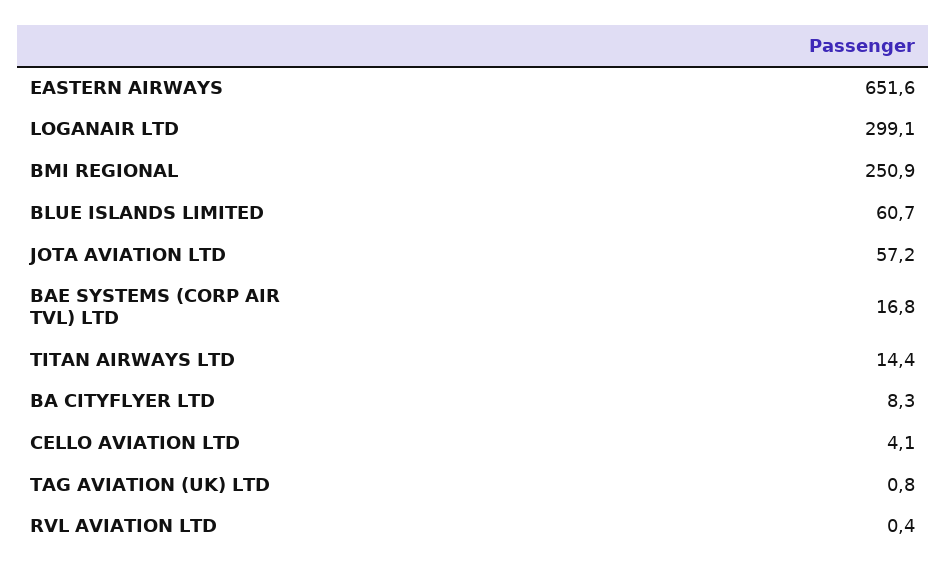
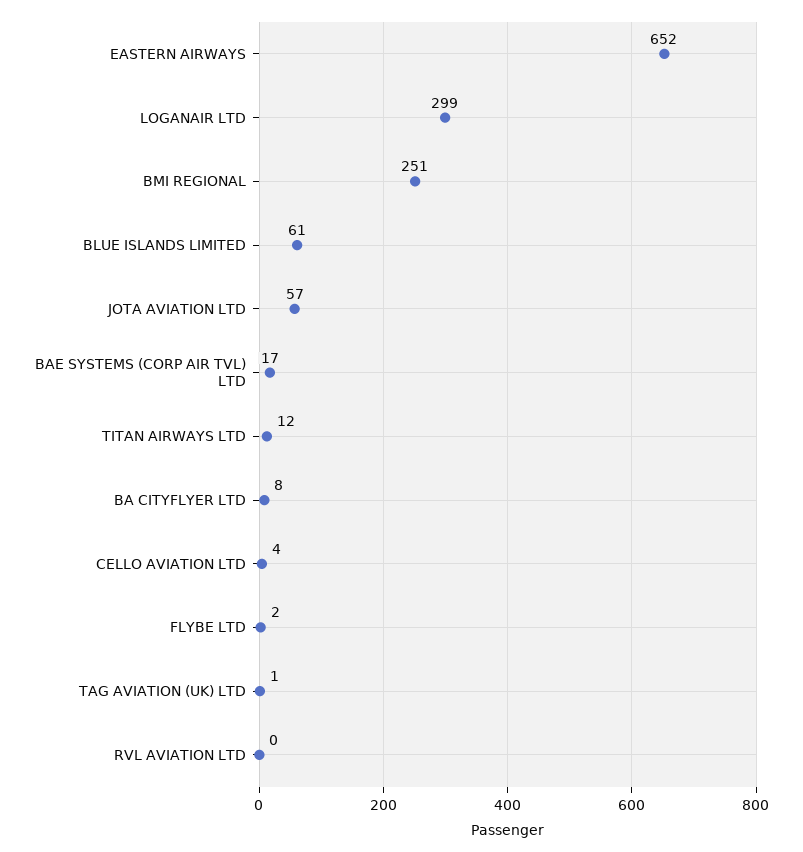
  {
    "EASTERN AIRWAYS": 651.6,
    "LOGANAIR LTD": 299.1,
    "BMI REGIONAL": 250.9,
    "BLUE ISLANDS LIMITED": 60.7,
    "JOTA AVIATION LTD": 57.2,
    "BAE SYSTEMS (CORP AIR TVL) LTD": 16.8,
-   "TITAN AIRWAYS LTD": 14.4,
+   "TITAN AIRWAYS LTD": 12,
    "BA CITYFLYER LTD": 8.3,
    "CELLO AVIATION LTD": 4.1,
    "TAG AVIATION (UK) LTD": 0.8,
-   "RVL AVIATION LTD": 0.4
+   "RVL AVIATION LTD": 0.4,
+   "FLYBE LTD": 2
  }

